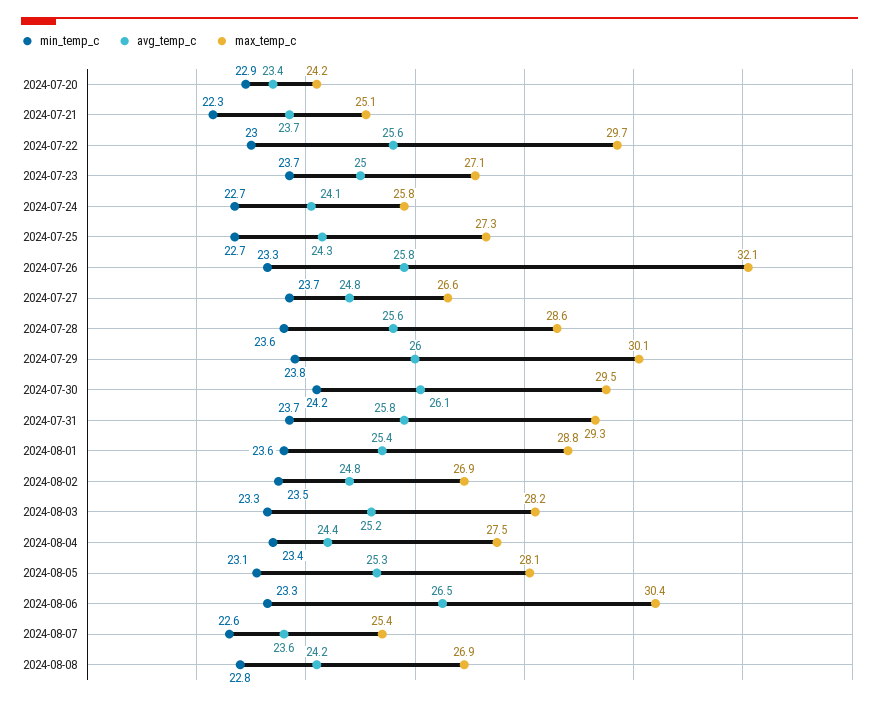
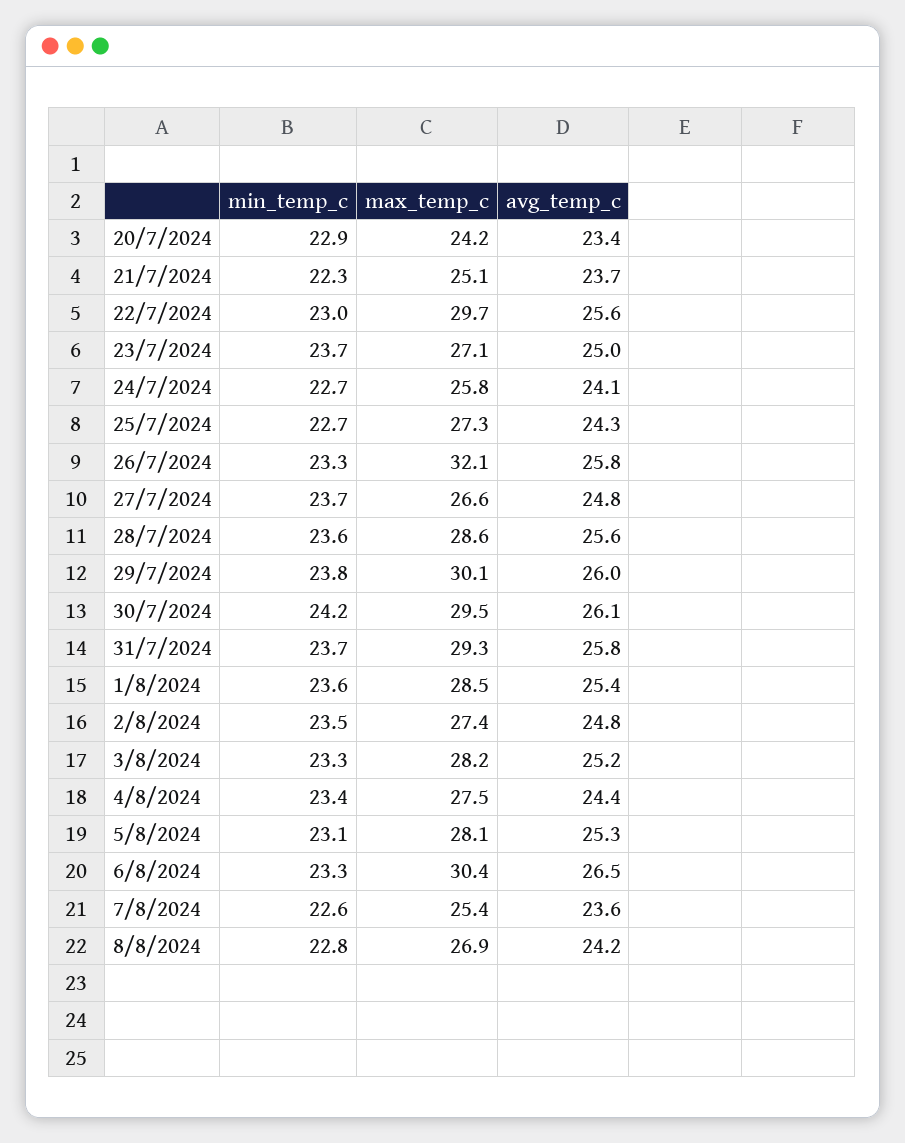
  {
    "min_temp_c": {
      "2024-07-20": 22.9,
      "2024-07-21": 22.3,
      "2024-07-22": 23,
      "2024-07-23": 23.7,
      "2024-07-24": 22.7,
      "2024-07-25": 22.7,
      "2024-07-26": 23.3,
      "2024-07-27": 23.7,
      "2024-07-28": 23.6,
      "2024-07-29": 23.8,
      "2024-07-30": 24.2,
      "2024-07-31": 23.7,
      "2024-08-01": 23.6,
      "2024-08-02": 23.5,
      "2024-08-03": 23.3,
      "2024-08-04": 23.4,
      "2024-08-05": 23.1,
      "2024-08-06": 23.3,
      "2024-08-07": 22.6,
      "2024-08-08": 22.8
    },
    "avg_temp_c": {
      "2024-07-20": 23.4,
      "2024-07-21": 23.7,
      "2024-07-22": 25.6,
      "2024-07-23": 25,
      "2024-07-24": 24.1,
      "2024-07-25": 24.3,
      "2024-07-26": 25.8,
      "2024-07-27": 24.8,
      "2024-07-28": 25.6,
      "2024-07-29": 26,
      "2024-07-30": 26.1,
      "2024-07-31": 25.8,
      "2024-08-01": 25.4,
      "2024-08-02": 24.8,
      "2024-08-03": 25.2,
      "2024-08-04": 24.4,
      "2024-08-05": 25.3,
      "2024-08-06": 26.5,
      "2024-08-07": 23.6,
      "2024-08-08": 24.2
    },
    "max_temp_c": {
      "2024-07-20": 24.2,
      "2024-07-21": 25.1,
      "2024-07-22": 29.7,
      "2024-07-23": 27.1,
      "2024-07-24": 25.8,
      "2024-07-25": 27.3,
      "2024-07-26": 32.1,
      "2024-07-27": 26.6,
      "2024-07-28": 28.6,
      "2024-07-29": 30.1,
      "2024-07-30": 29.5,
      "2024-07-31": 29.3,
-     "2024-08-01": 28.8,
+     "2024-08-01": 28.5,
-     "2024-08-02": 26.9,
+     "2024-08-02": 27.4,
      "2024-08-03": 28.2,
      "2024-08-04": 27.5,
      "2024-08-05": 28.1,
      "2024-08-06": 30.4,
      "2024-08-07": 25.4,
      "2024-08-08": 26.9
    }
  }

